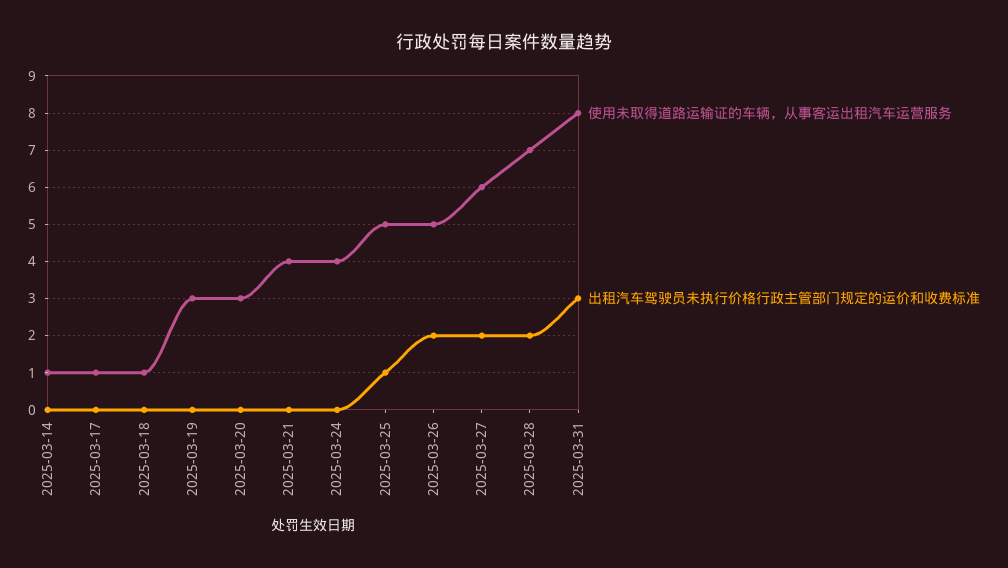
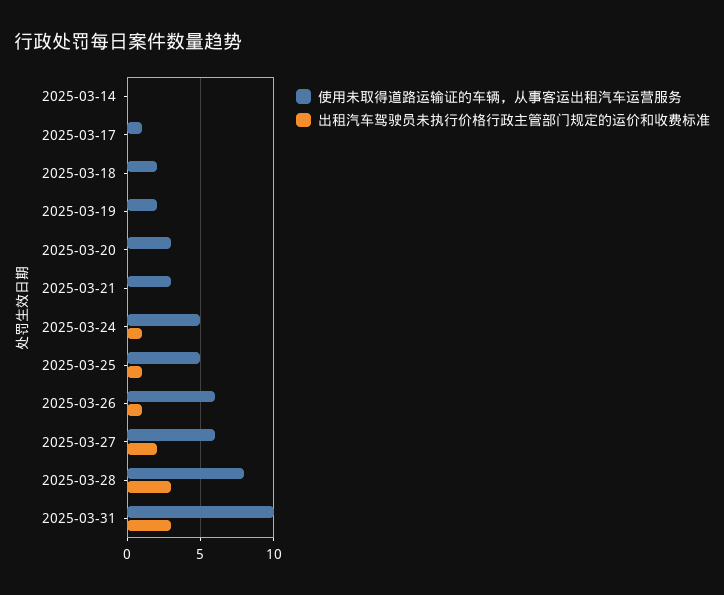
  {
    "使用未取得道路运输证的车辆，从事客运出租汽车运营服务": {
-     "2025-03-14": 1,
+     "2025-03-14": 0,
      "2025-03-17": 1,
-     "2025-03-18": 1,
+     "2025-03-18": 2,
-     "2025-03-19": 3,
+     "2025-03-19": 2,
      "2025-03-20": 3,
-     "2025-03-21": 4,
+     "2025-03-21": 3,
-     "2025-03-24": 4,
+     "2025-03-24": 5,
      "2025-03-25": 5,
-     "2025-03-26": 5,
+     "2025-03-26": 6,
      "2025-03-27": 6,
-     "2025-03-28": 7,
+     "2025-03-28": 8,
-     "2025-03-31": 8
+     "2025-03-31": 10
    },
    "出租汽车驾驶员未执行价格行政主管部门规定的运价和收费标准": {
      "2025-03-14": 0,
      "2025-03-17": 0,
      "2025-03-18": 0,
      "2025-03-19": 0,
      "2025-03-20": 0,
      "2025-03-21": 0,
-     "2025-03-24": 0,
+     "2025-03-24": 1,
      "2025-03-25": 1,
-     "2025-03-26": 2,
+     "2025-03-26": 1,
      "2025-03-27": 2,
-     "2025-03-28": 2,
+     "2025-03-28": 3,
      "2025-03-31": 3
    }
  }

